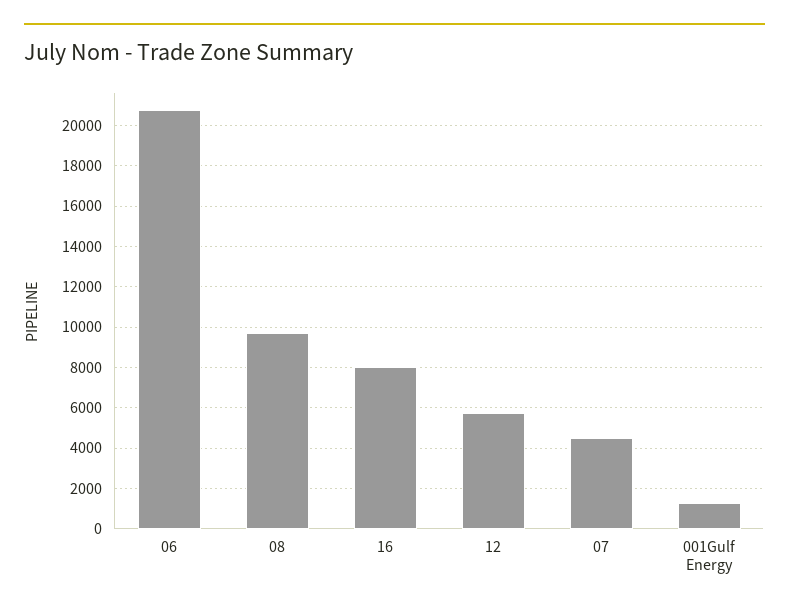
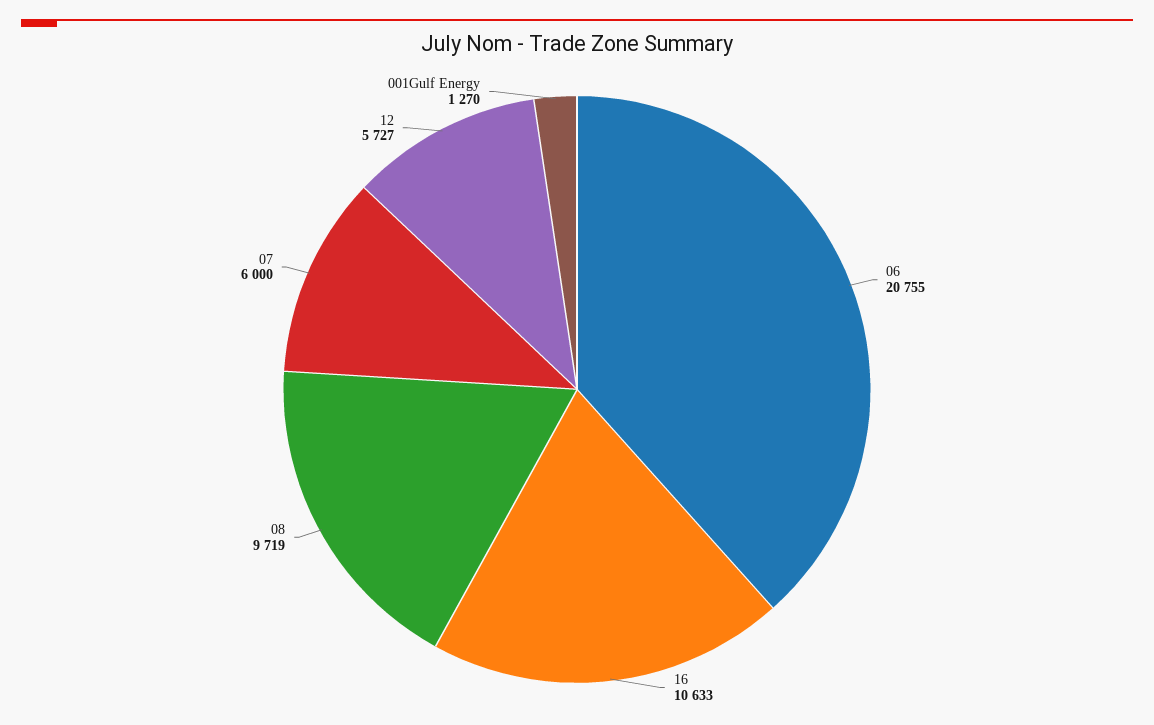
  {
    "06": 20755,
    "08": 9719,
-   "16": 8000,
+   "16": 10633,
    "12": 5727,
-   "07": 4500,
+   "07": 6000,
    "001Gulf Energy": 1270
  }

